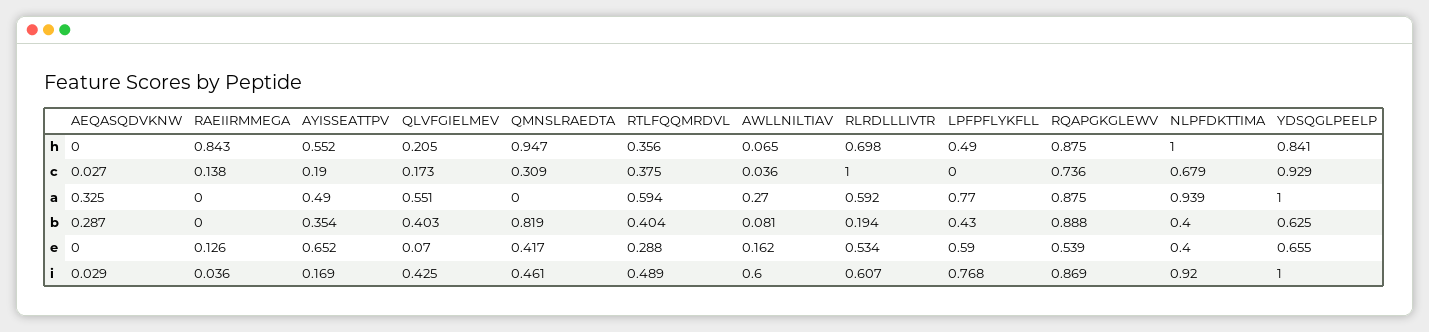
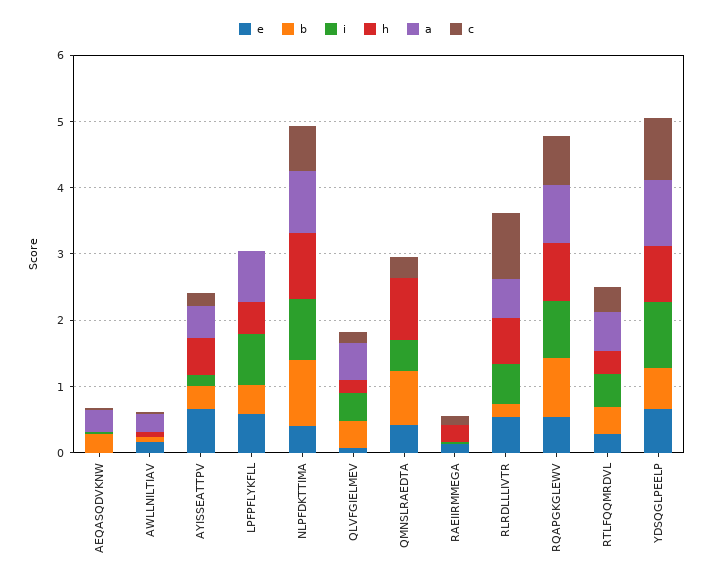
  {
    "h": {
      "AEQASQDVKNW": 0,
-     "RAEIIRMMEGA": 0.843,
+     "RAEIIRMMEGA": 0.2,
      "AYISSEATTPV": 0.552,
      "QLVFGIELMEV": 0.205,
      "QMNSLRAEDTA": 0.947,
      "RTLFQQMRDVL": 0.356,
      "AWLLNILTIAV": 0.065,
      "RLRDLLLIVTR": 0.698,
      "LPFPFLYKFLL": 0.49,
      "RQAPGKGLEWV": 0.875,
      "NLPFDKTTIMA": 1,
      "YDSQGLPEELP": 0.841
    },
    "c": {
      "AEQASQDVKNW": 0.027,
      "RAEIIRMMEGA": 0.138,
      "AYISSEATTPV": 0.19,
      "QLVFGIELMEV": 0.173,
      "QMNSLRAEDTA": 0.309,
      "RTLFQQMRDVL": 0.375,
      "AWLLNILTIAV": 0.036,
      "RLRDLLLIVTR": 1,
      "LPFPFLYKFLL": 0,
      "RQAPGKGLEWV": 0.736,
      "NLPFDKTTIMA": 0.679,
      "YDSQGLPEELP": 0.929
    },
    "a": {
      "AEQASQDVKNW": 0.325,
      "RAEIIRMMEGA": 0,
      "AYISSEATTPV": 0.49,
      "QLVFGIELMEV": 0.551,
      "QMNSLRAEDTA": 0,
      "RTLFQQMRDVL": 0.594,
      "AWLLNILTIAV": 0.27,
      "RLRDLLLIVTR": 0.592,
      "LPFPFLYKFLL": 0.77,
      "RQAPGKGLEWV": 0.875,
      "NLPFDKTTIMA": 0.939,
      "YDSQGLPEELP": 1
    },
    "b": {
      "AEQASQDVKNW": 0.287,
      "RAEIIRMMEGA": 0,
      "AYISSEATTPV": 0.354,
      "QLVFGIELMEV": 0.403,
      "QMNSLRAEDTA": 0.819,
      "RTLFQQMRDVL": 0.404,
      "AWLLNILTIAV": 0.081,
      "RLRDLLLIVTR": 0.194,
      "LPFPFLYKFLL": 0.43,
      "RQAPGKGLEWV": 0.888,
-     "NLPFDKTTIMA": 0.4,
+     "NLPFDKTTIMA": 1,
      "YDSQGLPEELP": 0.625
    },
    "e": {
      "AEQASQDVKNW": 0,
      "RAEIIRMMEGA": 0.126,
      "AYISSEATTPV": 0.652,
      "QLVFGIELMEV": 0.07,
      "QMNSLRAEDTA": 0.417,
      "RTLFQQMRDVL": 0.288,
      "AWLLNILTIAV": 0.162,
      "RLRDLLLIVTR": 0.534,
      "LPFPFLYKFLL": 0.59,
      "RQAPGKGLEWV": 0.539,
      "NLPFDKTTIMA": 0.4,
      "YDSQGLPEELP": 0.655
    },
    "i": {
      "AEQASQDVKNW": 0.029,
      "RAEIIRMMEGA": 0.036,
      "AYISSEATTPV": 0.169,
      "QLVFGIELMEV": 0.425,
      "QMNSLRAEDTA": 0.461,
      "RTLFQQMRDVL": 0.489,
-     "AWLLNILTIAV": 0.6,
+     "AWLLNILTIAV": 0,
      "RLRDLLLIVTR": 0.607,
      "LPFPFLYKFLL": 0.768,
      "RQAPGKGLEWV": 0.869,
      "NLPFDKTTIMA": 0.92,
      "YDSQGLPEELP": 1
    }
  }

